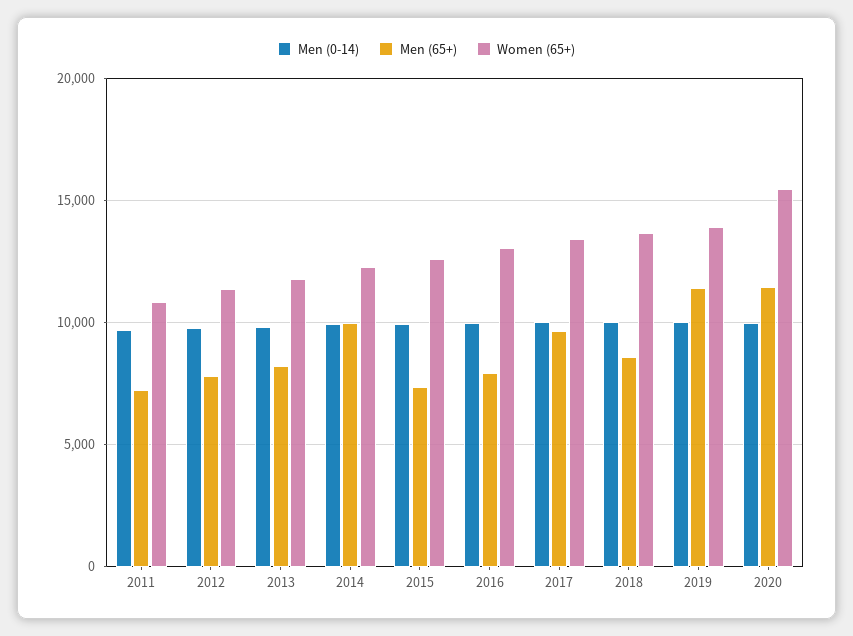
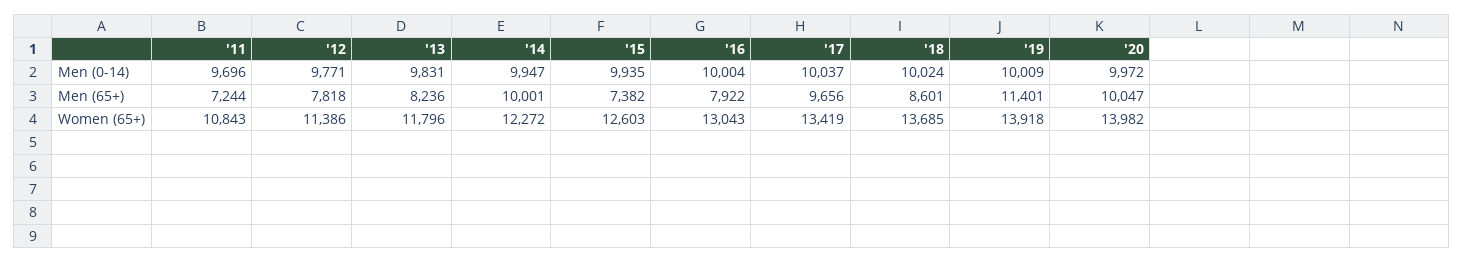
  {
    "Men (0-14)": {
      "2011": 9696,
      "2012": 9771,
      "2013": 9831,
      "2014": 9947,
      "2015": 9935,
      "2016": 10004,
      "2017": 10037,
      "2018": 10024,
      "2019": 10009,
      "2020": 9972
    },
    "Men (65+)": {
      "2011": 7244,
      "2012": 7818,
      "2013": 8236,
      "2014": 10001,
      "2015": 7382,
      "2016": 7922,
      "2017": 9656,
      "2018": 8601,
      "2019": 11401,
-     "2020": 11500
+     "2020": 10047
    },
    "Women (65+)": {
      "2011": 10843,
      "2012": 11386,
      "2013": 11796,
      "2014": 12272,
      "2015": 12603,
      "2016": 13043,
      "2017": 13419,
      "2018": 13685,
      "2019": 13918,
-     "2020": 15500
+     "2020": 13982
    }
  }

